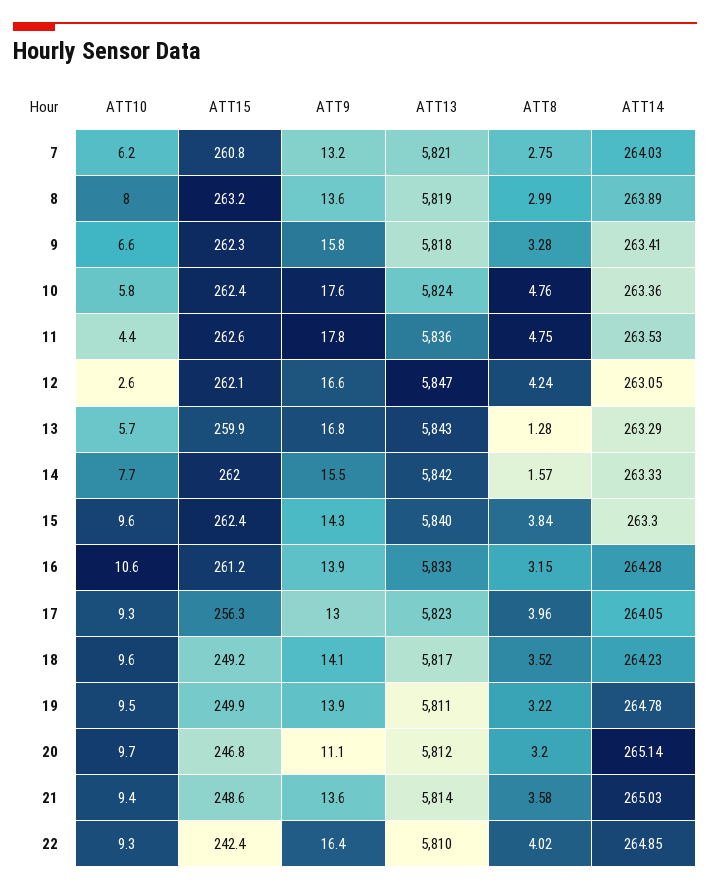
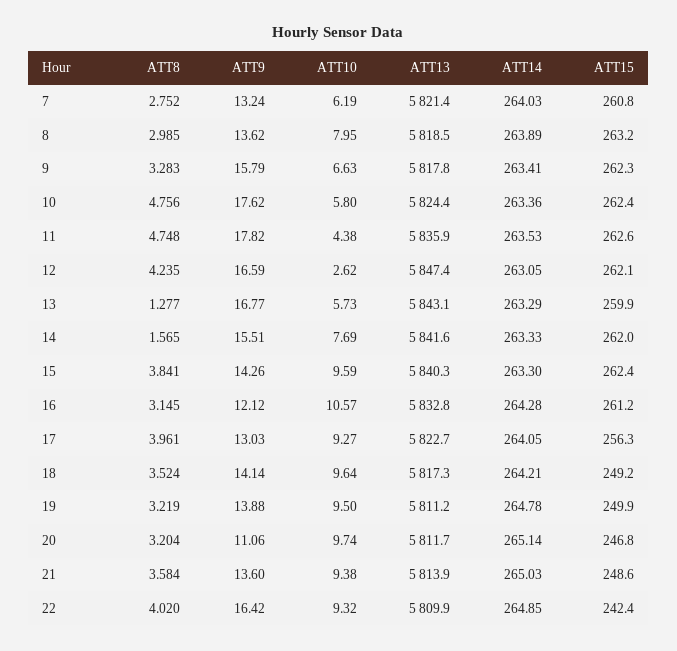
  {
    "ATT10": {
      "7": 6.19,
      "8": 7.95,
      "9": 6.63,
      "10": 5.8,
      "11": 4.38,
      "12": 2.62,
      "13": 5.73,
      "14": 7.69,
      "15": 9.59,
      "16": 10.57,
      "17": 9.27,
      "18": 9.64,
      "19": 9.5,
      "20": 9.74,
      "21": 9.38,
      "22": 9.32
    },
    "ATT15": {
      "7": 260.8,
      "8": 263.2,
      "9": 262.3,
      "10": 262.4,
      "11": 262.6,
      "12": 262.1,
      "13": 259.9,
      "14": 262,
      "15": 262.4,
      "16": 261.2,
      "17": 256.3,
      "18": 249.2,
      "19": 249.9,
      "20": 246.8,
      "21": 248.6,
      "22": 242.4
    },
    "ATT9": {
      "7": 13.24,
      "8": 13.62,
      "9": 15.79,
      "10": 17.62,
      "11": 17.82,
      "12": 16.59,
      "13": 16.77,
      "14": 15.51,
      "15": 14.26,
-     "16": 13.9,
+     "16": 12.12,
      "17": 13.03,
      "18": 14.14,
      "19": 13.88,
      "20": 11.06,
      "21": 13.6,
      "22": 16.42
    },
    "ATT13": {
      "7": 5821.4,
      "8": 5818.5,
      "9": 5817.8,
      "10": 5824.4,
      "11": 5835.9,
      "12": 5847.4,
      "13": 5843.1,
      "14": 5841.6,
      "15": 5840.3,
      "16": 5832.8,
      "17": 5822.7,
      "18": 5817.3,
      "19": 5811.2,
      "20": 5811.7,
      "21": 5813.9,
      "22": 5809.9
    },
    "ATT8": {
      "7": 2.752,
      "8": 2.985,
      "9": 3.283,
      "10": 4.756,
      "11": 4.748,
      "12": 4.235,
      "13": 1.277,
      "14": 1.565,
      "15": 3.841,
      "16": 3.145,
      "17": 3.961,
      "18": 3.524,
      "19": 3.219,
      "20": 3.204,
      "21": 3.584,
      "22": 4.02
    },
    "ATT14": {
      "7": 264.03,
      "8": 263.89,
      "9": 263.41,
      "10": 263.36,
      "11": 263.53,
      "12": 263.05,
      "13": 263.29,
      "14": 263.33,
      "15": 263.3,
      "16": 264.28,
      "17": 264.05,
-     "18": 264.23,
+     "18": 264.21,
      "19": 264.78,
      "20": 265.14,
      "21": 265.03,
      "22": 264.85
    }
  }

